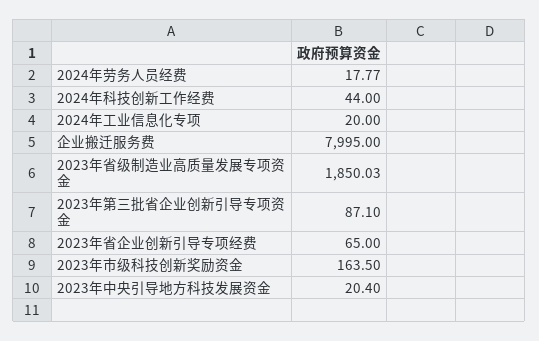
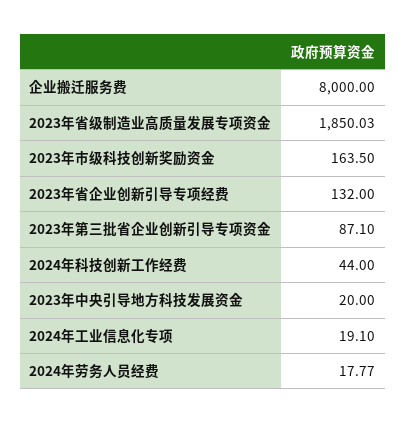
  {
    "2024年劳务人员经费": 17.77,
    "2024年科技创新工作经费": 44,
-   "2024年工业信息化专项": 20,
+   "2024年工业信息化专项": 19.1,
-   "企业搬迁服务费": 7995,
+   "企业搬迁服务费": 8000,
    "2023年省级制造业高质量发展专项资金": 1850.03,
    "2023年第三批省企业创新引导专项资金": 87.1,
-   "2023年省企业创新引导专项经费": 65,
+   "2023年省企业创新引导专项经费": 132,
    "2023年市级科技创新奖励资金": 163.5,
-   "2023年中央引导地方科技发展资金": 20.4
+   "2023年中央引导地方科技发展资金": 20
  }

